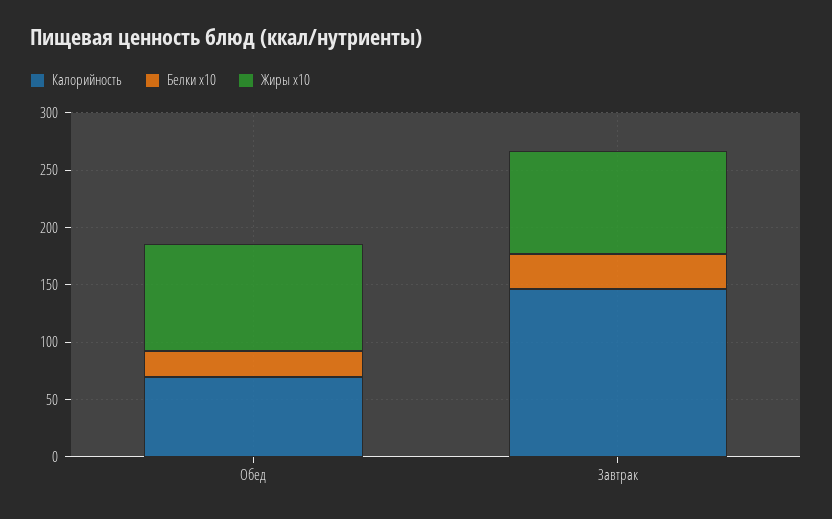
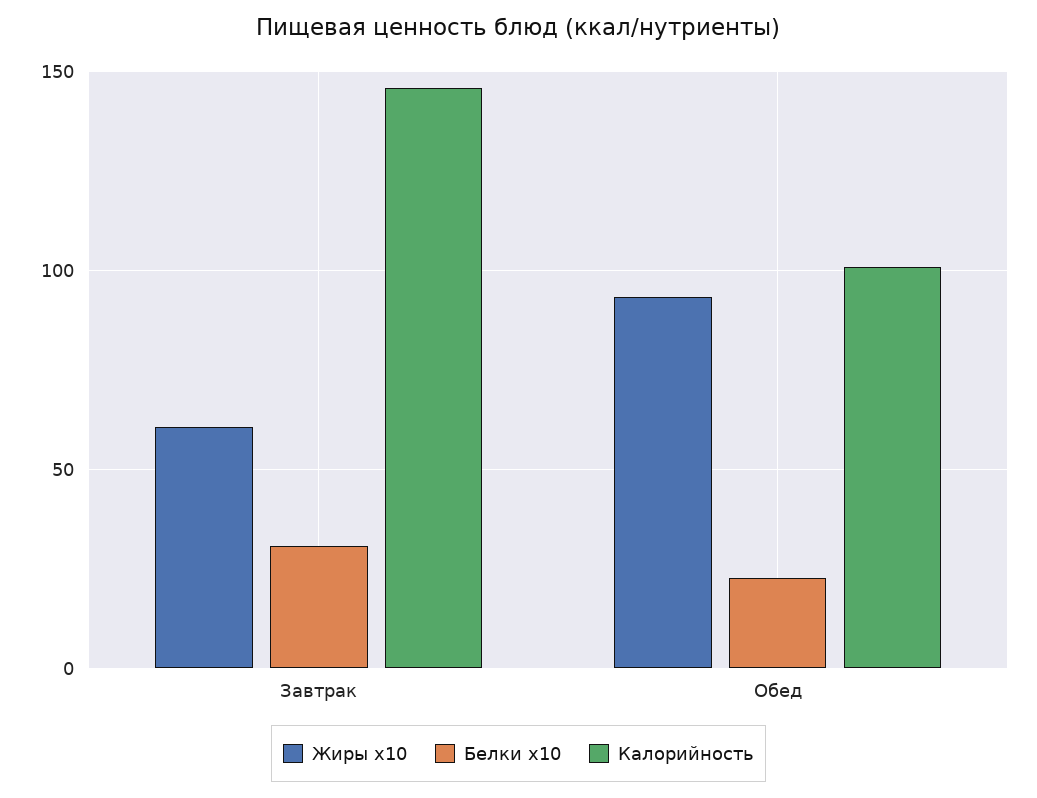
  {
    "Калорийность": {
-     "Обед": 70,
+     "Обед": 100,
      "Завтрак": 145
    },
    "Белки x10": {
      "Обед": 25,
      "Завтрак": 30
    },
    "Жиры x10": {
      "Обед": 95,
-     "Завтрак": 90
+     "Завтрак": 60
    }
  }

